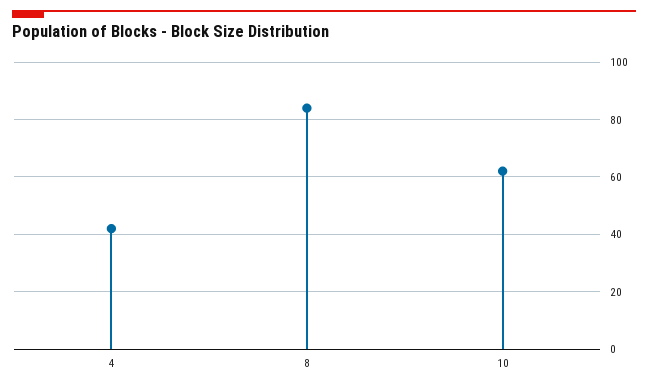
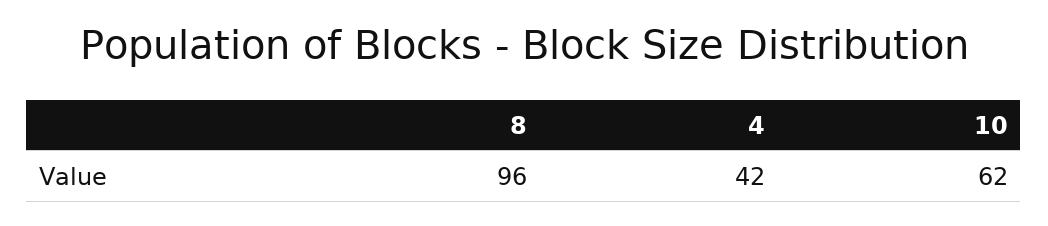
  {
    "4": 42,
-   "8": 85,
+   "8": 96,
    "10": 62
  }

